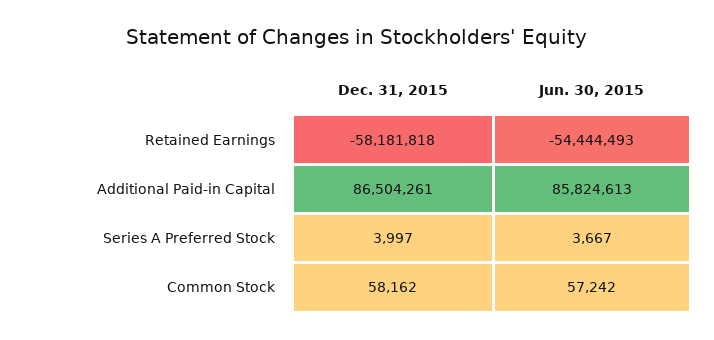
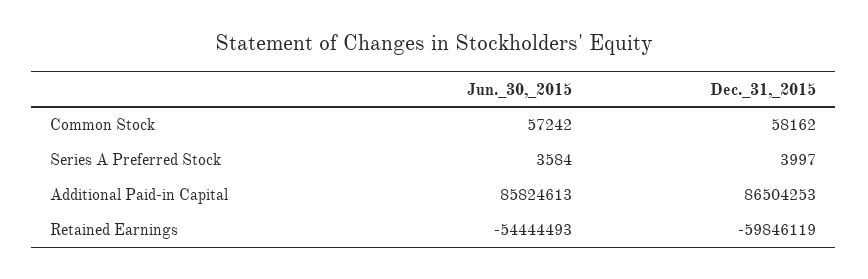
  {
    "Dec. 31, 2015": {
-     "Retained Earnings": -58181818,
+     "Retained Earnings": -59846119,
-     "Additional Paid-in Capital": 86504261,
+     "Additional Paid-in Capital": 86504253,
      "Series A Preferred Stock": 3997,
      "Common Stock": 58162
    },
    "Jun. 30, 2015": {
      "Retained Earnings": -54444493,
      "Additional Paid-in Capital": 85824613,
-     "Series A Preferred Stock": 3667,
+     "Series A Preferred Stock": 3584,
      "Common Stock": 57242
    }
  }

